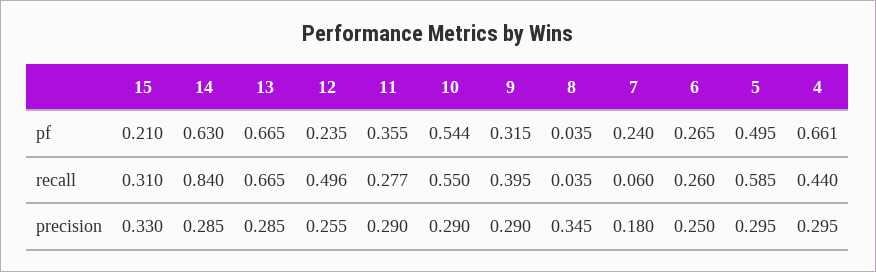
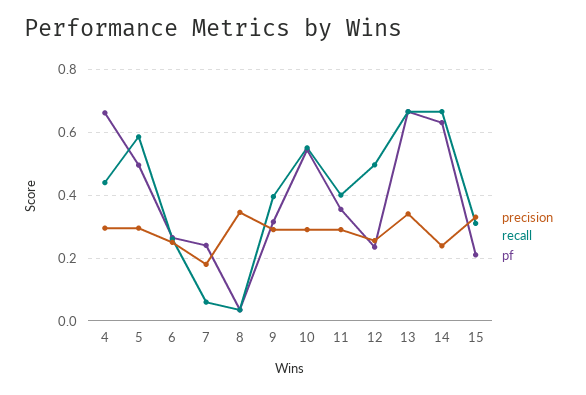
  {
    "pf": {
      "15": 0.21,
      "14": 0.63,
      "13": 0.665,
      "12": 0.235,
      "11": 0.355,
      "10": 0.544,
      "9": 0.315,
      "8": 0.035,
      "7": 0.24,
      "6": 0.265,
      "5": 0.495,
      "4": 0.661
    },
    "recall": {
      "15": 0.31,
-     "14": 0.84,
+     "14": 0.66,
      "13": 0.665,
      "12": 0.496,
-     "11": 0.277,
+     "11": 0.4,
      "10": 0.55,
      "9": 0.395,
      "8": 0.035,
      "7": 0.06,
      "6": 0.26,
      "5": 0.585,
      "4": 0.44
    },
    "precision": {
      "15": 0.33,
-     "14": 0.285,
+     "14": 0.24,
-     "13": 0.285,
+     "13": 0.34,
      "12": 0.255,
      "11": 0.29,
      "10": 0.29,
      "9": 0.29,
      "8": 0.345,
      "7": 0.18,
      "6": 0.25,
      "5": 0.295,
      "4": 0.295
    }
  }

